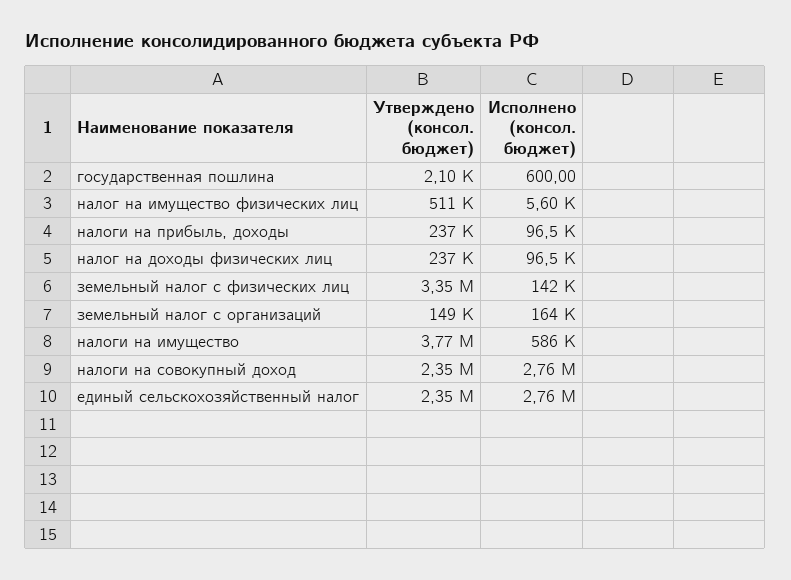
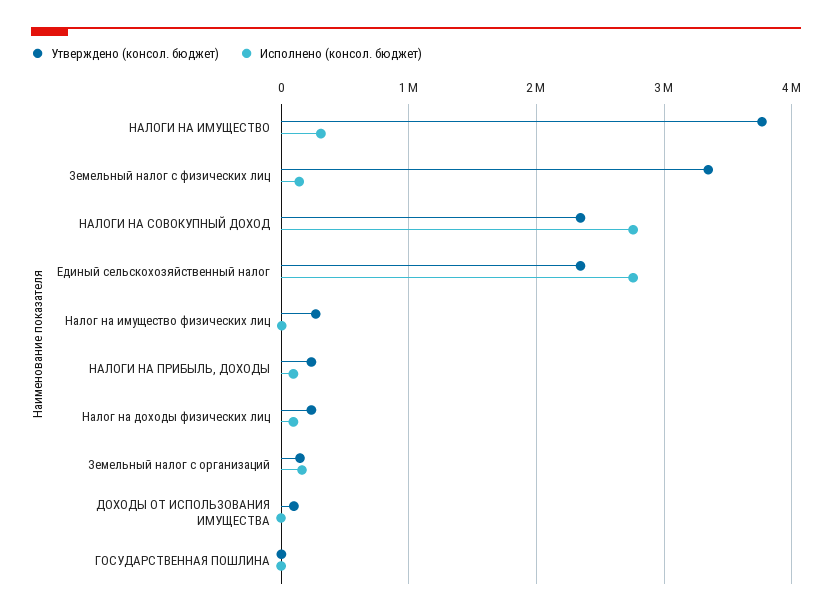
  {
    "Утверждено (консол. бюджет)": {
      "государственная пошлина": 2100,
-     "налог на имущество физических лиц": 511000,
+     "налог на имущество физических лиц": 300000,
      "налоги на прибыль, доходы": 237000,
      "налог на доходы физических лиц": 237000,
      "земельный налог с физических лиц": 3350000,
      "земельный налог с организаций": 149000,
      "налоги на имущество": 3770000,
      "налоги на совокупный доход": 2350000,
-     "единый сельскохозяйственный налог": 2350000
+     "единый сельскохозяйственный налог": 2350000,
+     "ДОХОДЫ ОТ ИСПОЛЬЗОВАНИЯ ИМУЩЕСТВА": 100000
    },
    "Исполнено (консол. бюджет)": {
      "государственная пошлина": 600,
      "налог на имущество физических лиц": 5600,
      "налоги на прибыль, доходы": 96500,
      "налог на доходы физических лиц": 96500,
      "земельный налог с физических лиц": 142000,
      "земельный налог с организаций": 164000,
-     "налоги на имущество": 586000,
+     "налоги на имущество": 300000,
      "налоги на совокупный доход": 2760000,
-     "единый сельскохозяйственный налог": 2760000
+     "единый сельскохозяйственный налог": 2760000,
+     "ДОХОДЫ ОТ ИСПОЛЬЗОВАНИЯ ИМУЩЕСТВА": 0
    }
  }

